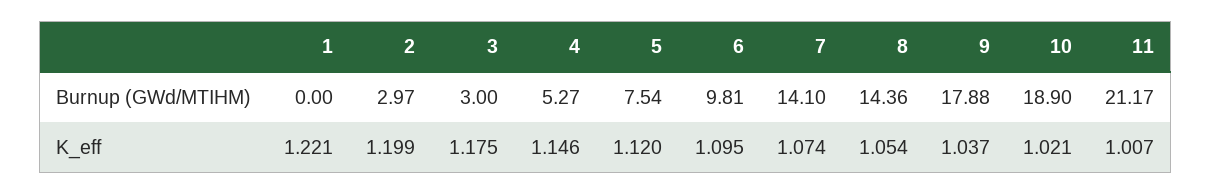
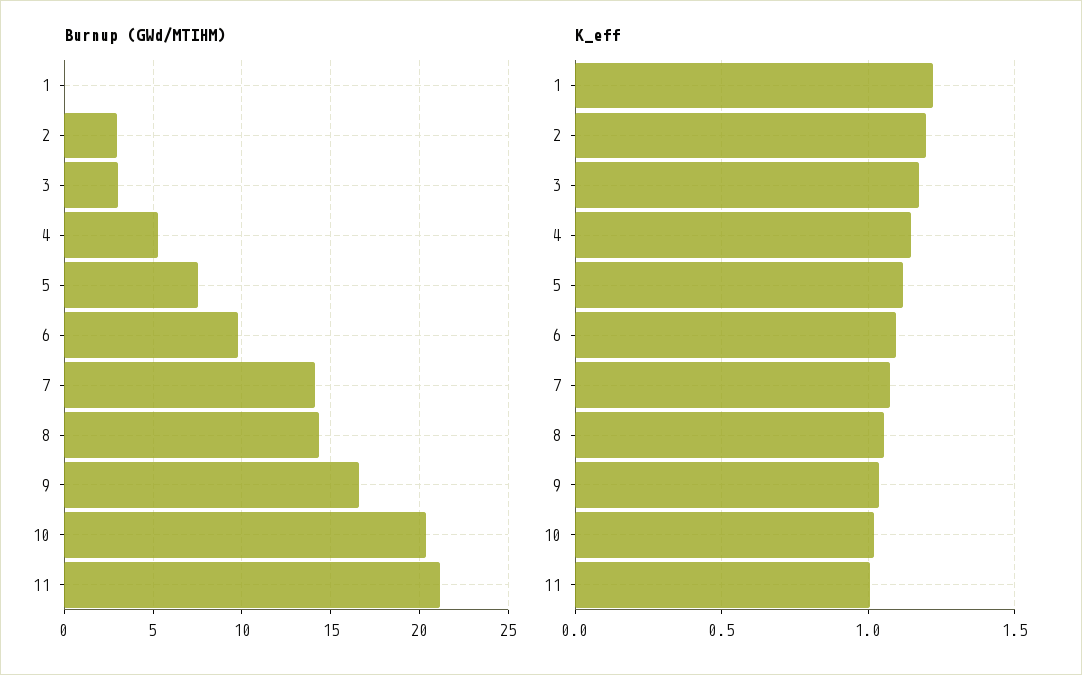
  {
    "Burnup (GWd/MTIHM)": {
      "1": 0,
      "2": 2.97,
      "3": 3,
      "4": 5.27,
      "5": 7.54,
      "6": 9.81,
      "7": 14.1,
      "8": 14.36,
-     "9": 17.88,
+     "9": 16.5,
-     "10": 18.9,
+     "10": 20.5,
      "11": 21.17
    },
    "K_eff": {
      "1": 1.221,
      "2": 1.199,
      "3": 1.175,
      "4": 1.146,
      "5": 1.12,
      "6": 1.095,
      "7": 1.074,
      "8": 1.054,
      "9": 1.037,
      "10": 1.021,
      "11": 1.007
    }
  }

